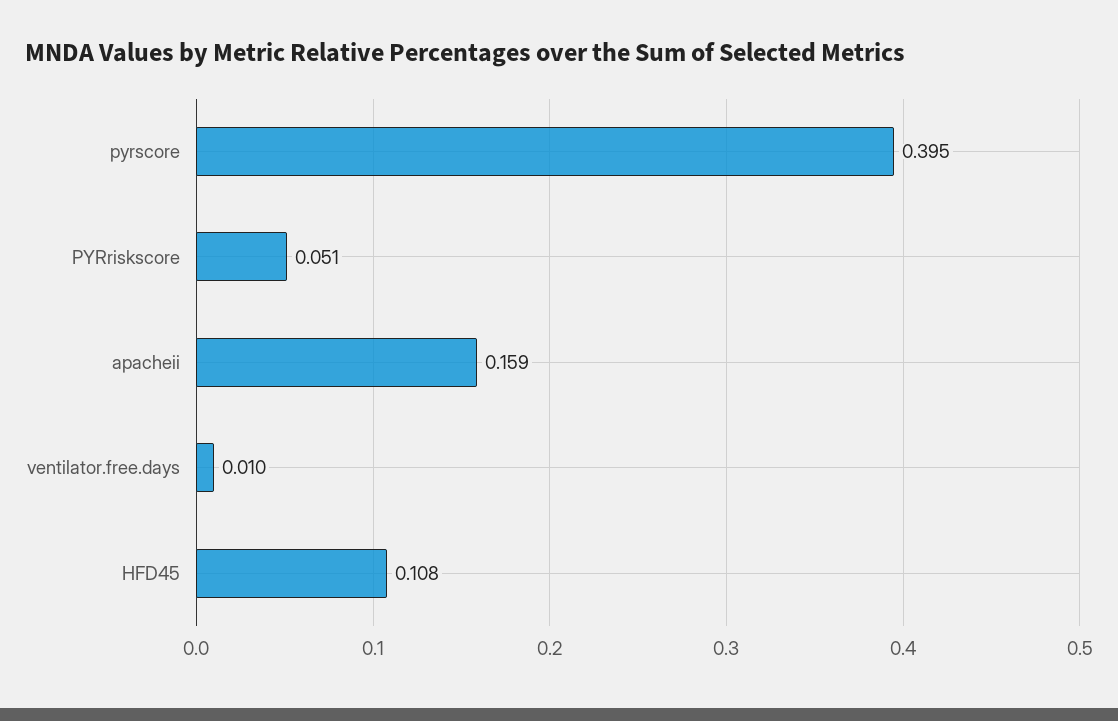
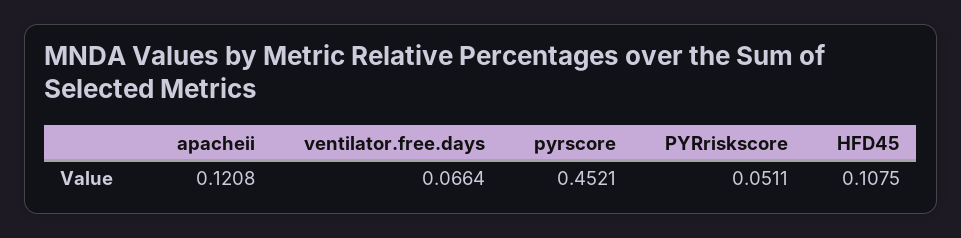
  {
-   "pyrscore": 0.395,
+   "pyrscore": 0.4521,
    "PYRriskscore": 0.0511,
-   "apacheii": 0.159,
+   "apacheii": 0.1208,
-   "ventilator.free.days": 0.01,
+   "ventilator.free.days": 0.0664,
    "HFD45": 0.1075
  }

